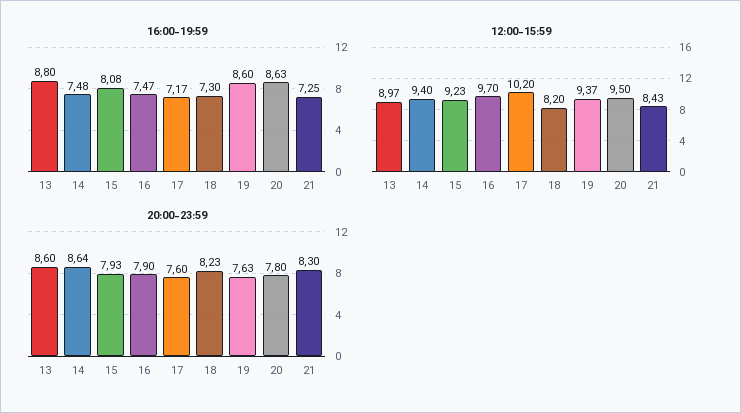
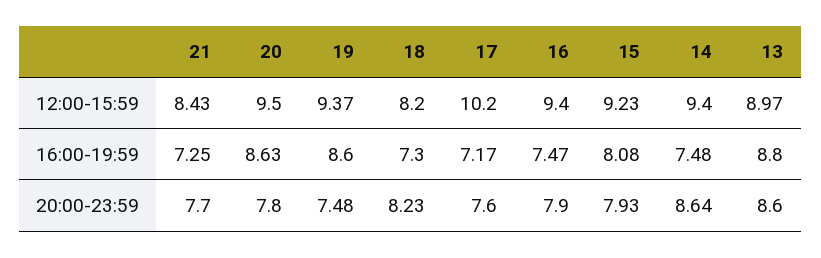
  {
    "16:00-19:59": {
      "13": 8.8,
      "14": 7.48,
      "15": 8.08,
      "16": 7.47,
      "17": 7.17,
      "18": 7.3,
      "19": 8.6,
      "20": 8.63,
      "21": 7.25
    },
    "12:00-15:59": {
      "13": 8.97,
      "14": 9.4,
      "15": 9.23,
-     "16": 9.7,
+     "16": 9.4,
      "17": 10.2,
      "18": 8.2,
      "19": 9.37,
      "20": 9.5,
      "21": 8.43
    },
    "20:00-23:59": {
      "13": 8.6,
      "14": 8.64,
      "15": 7.93,
      "16": 7.9,
      "17": 7.6,
      "18": 8.23,
-     "19": 7.63,
+     "19": 7.48,
      "20": 7.8,
-     "21": 8.3
+     "21": 7.7
    }
  }

